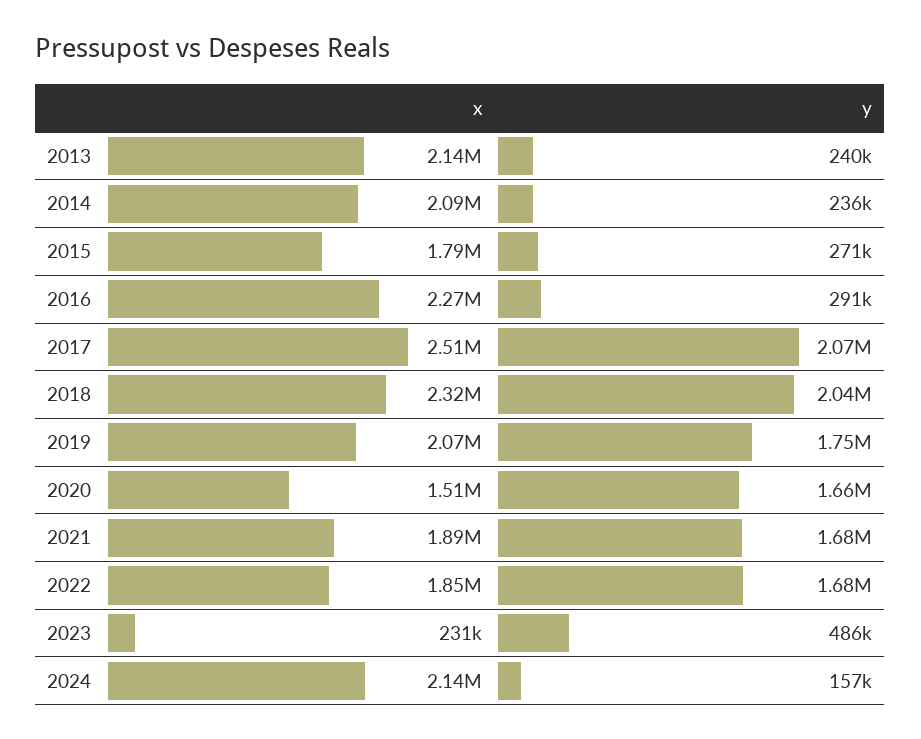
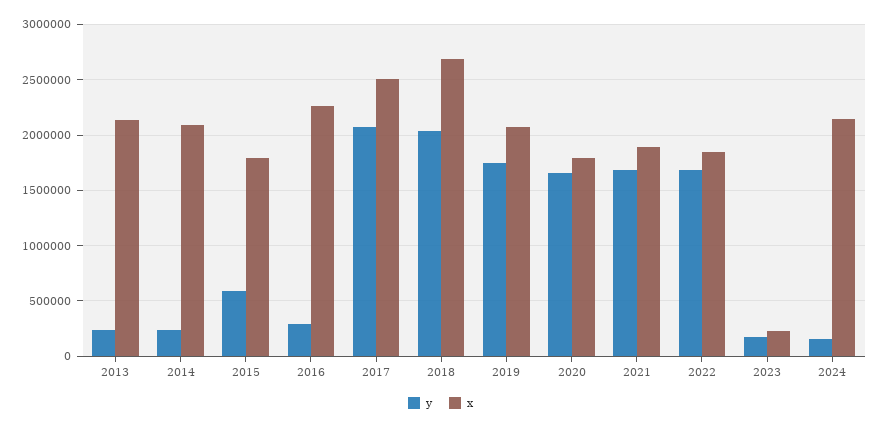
  {
    "x": {
      "2013": 2140000,
      "2014": 2090000,
      "2015": 1790000,
      "2016": 2270000,
      "2017": 2510000,
-     "2018": 2320000,
+     "2018": 2700000,
      "2019": 2070000,
-     "2020": 1510000,
+     "2020": 1800000,
      "2021": 1890000,
      "2022": 1850000,
      "2023": 231000,
      "2024": 2140000
    },
    "y": {
      "2013": 240000,
      "2014": 236000,
-     "2015": 271000,
+     "2015": 600000,
      "2016": 291000,
      "2017": 2070000,
      "2018": 2040000,
      "2019": 1750000,
      "2020": 1660000,
      "2021": 1680000,
      "2022": 1680000,
-     "2023": 486000,
+     "2023": 200000,
      "2024": 157000
    }
  }

